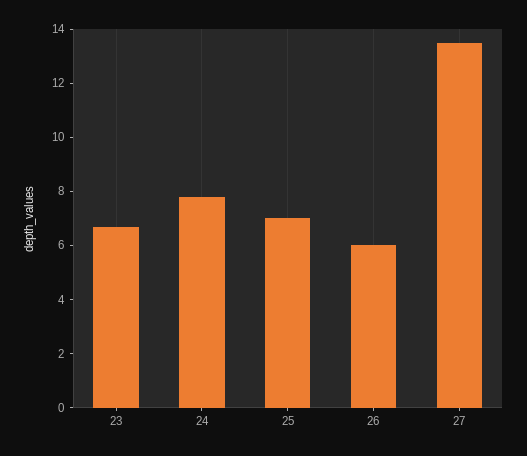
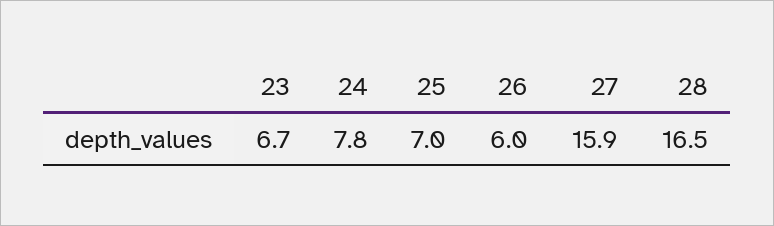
  {
    "23": 6.7,
    "24": 7.8,
    "25": 7,
    "26": 6,
-   "27": 13.5
+   "27": 15.9,
+   "28": 16.5
  }

